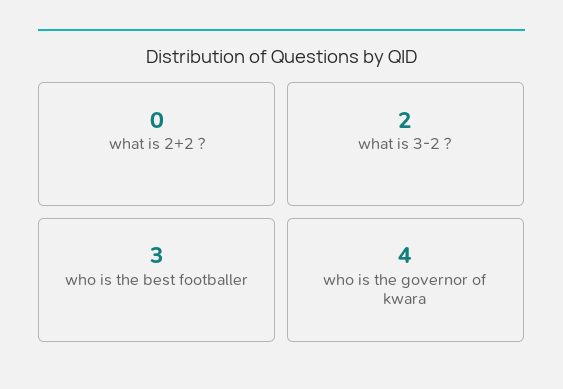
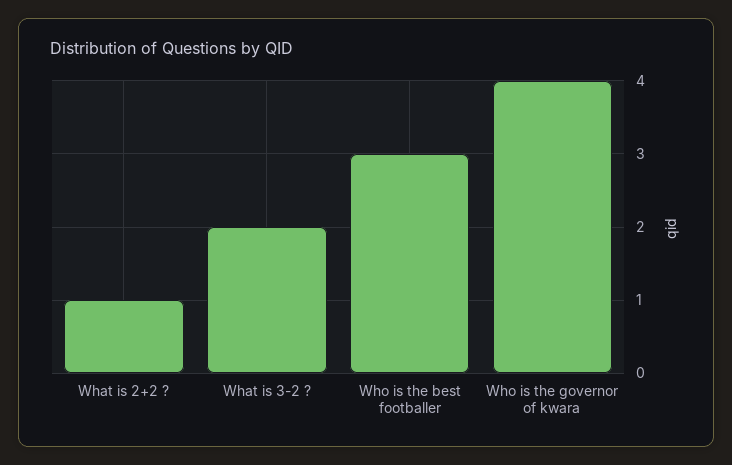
  {
-   "what is 2+2 ?": 0,
+   "what is 2+2 ?": 1,
    "what is 3-2 ?": 2,
    "who is the best footballer": 3,
    "who is the governor of kwara": 4
  }

